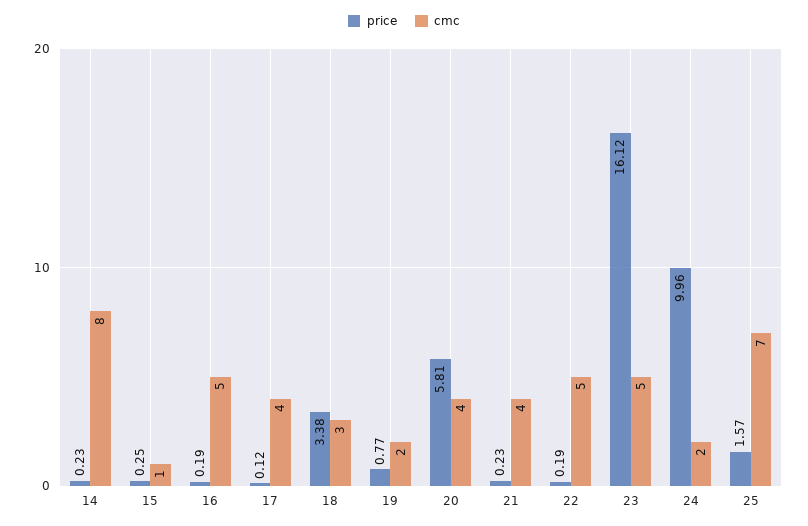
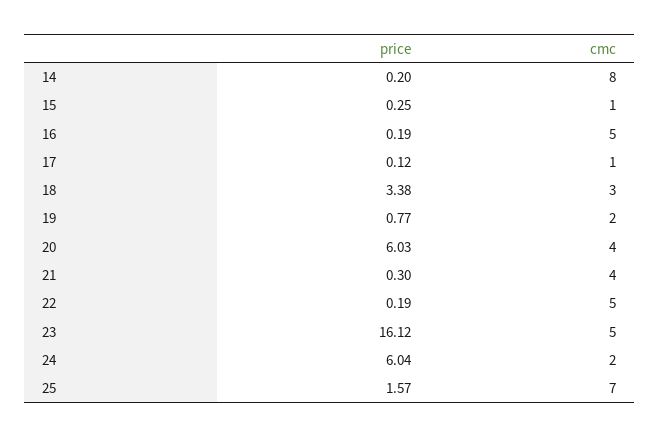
  {
    "price": {
-     "14": 0.23,
+     "14": 0.2,
      "15": 0.25,
      "16": 0.19,
      "17": 0.12,
      "18": 3.38,
      "19": 0.77,
-     "20": 5.81,
+     "20": 6.03,
-     "21": 0.23,
+     "21": 0.3,
      "22": 0.19,
      "23": 16.12,
-     "24": 9.96,
+     "24": 6.04,
      "25": 1.57
    },
    "cmc": {
      "14": 8,
      "15": 1,
      "16": 5,
-     "17": 4,
+     "17": 1,
      "18": 3,
      "19": 2,
      "20": 4,
      "21": 4,
      "22": 5,
      "23": 5,
      "24": 2,
      "25": 7
    }
  }

